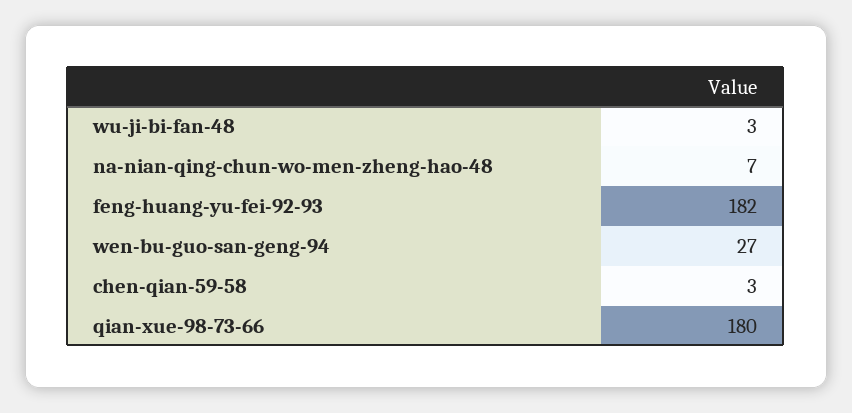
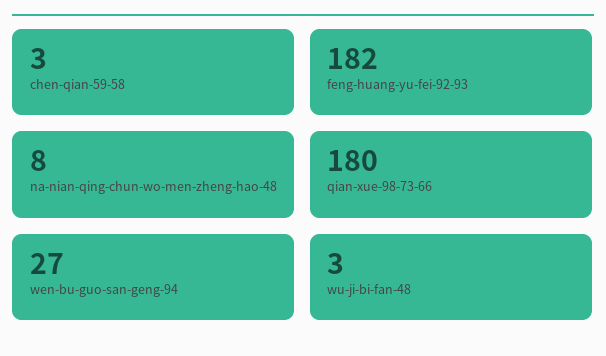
  {
    "wu-ji-bi-fan-48": 3,
-   "na-nian-qing-chun-wo-men-zheng-hao-48": 7,
+   "na-nian-qing-chun-wo-men-zheng-hao-48": 8,
    "feng-huang-yu-fei-92-93": 182,
    "wen-bu-guo-san-geng-94": 27,
    "chen-qian-59-58": 3,
    "qian-xue-98-73-66": 180
  }

